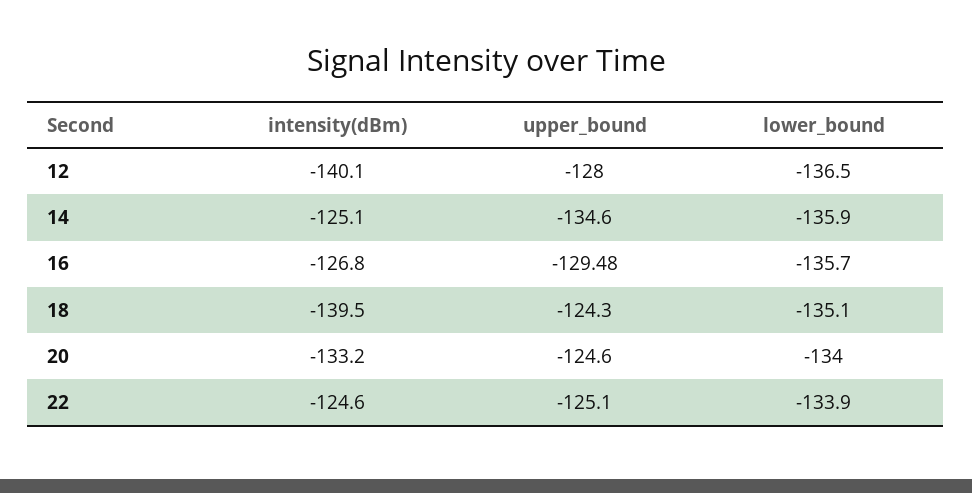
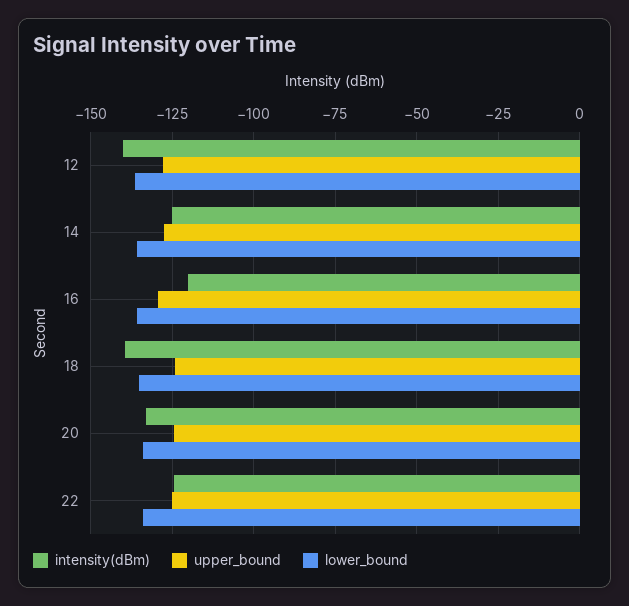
  {
    "intensity(dBm)": {
      "12": -140.1,
      "14": -125.1,
-     "16": -126.8,
+     "16": -120,
      "18": -139.5,
      "20": -133.2,
      "22": -124.6
    },
    "upper_bound": {
      "12": -128,
-     "14": -134.6,
+     "14": -127.5,
      "16": -129.48,
      "18": -124.3,
      "20": -124.6,
      "22": -125.1
    },
    "lower_bound": {
      "12": -136.5,
      "14": -135.9,
      "16": -135.7,
      "18": -135.1,
      "20": -134,
      "22": -133.9
    }
  }

